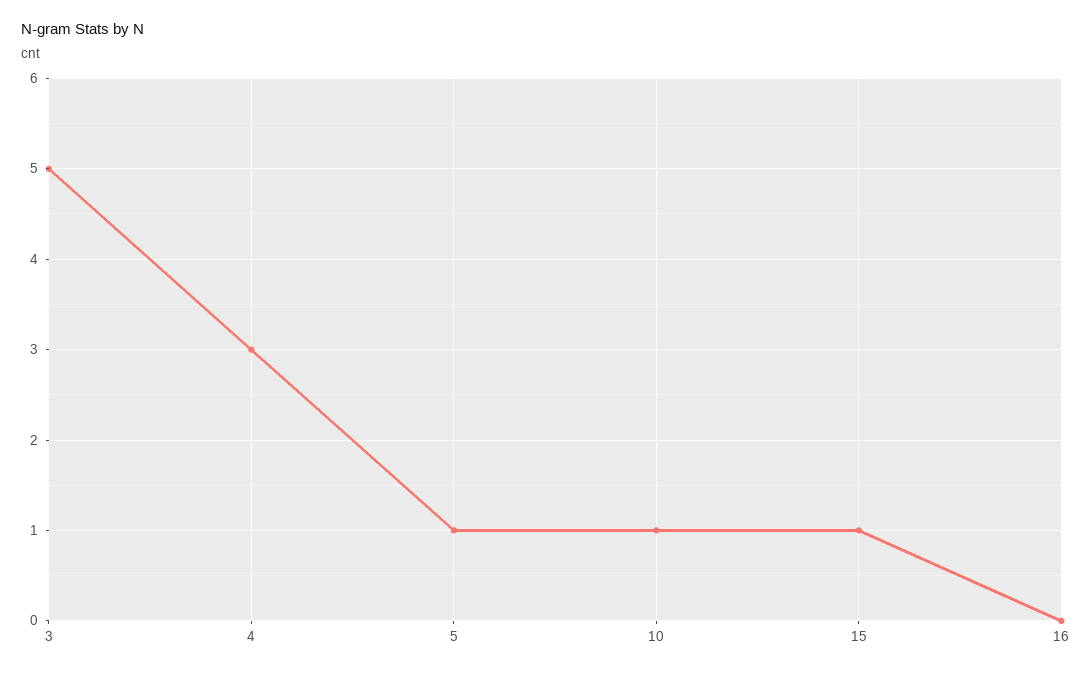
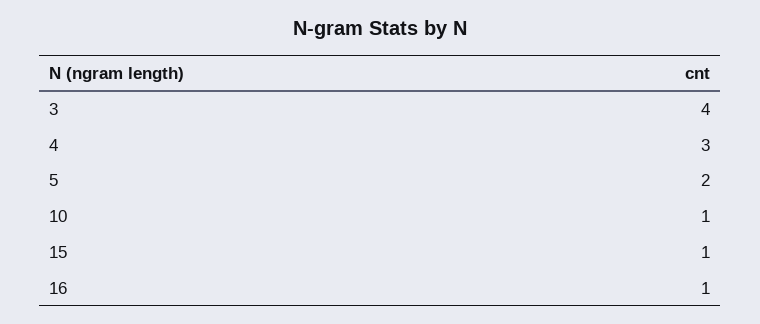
  {
-   "3": 5,
+   "3": 4,
    "4": 3,
-   "5": 1,
+   "5": 2,
    "10": 1,
    "15": 1,
-   "16": 0
+   "16": 1
  }

